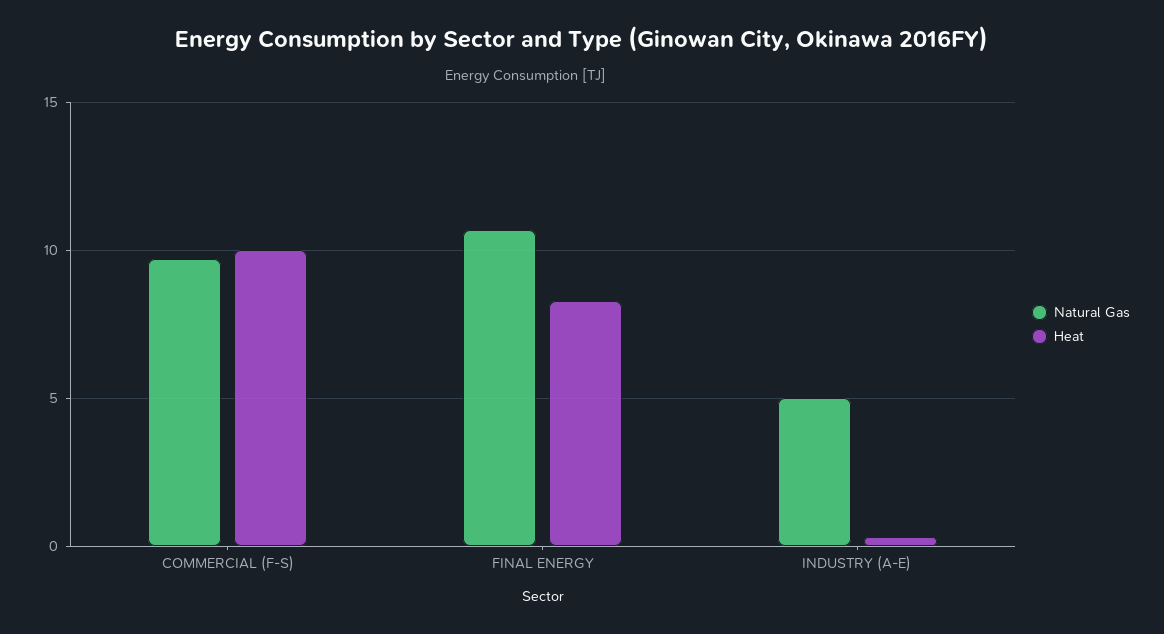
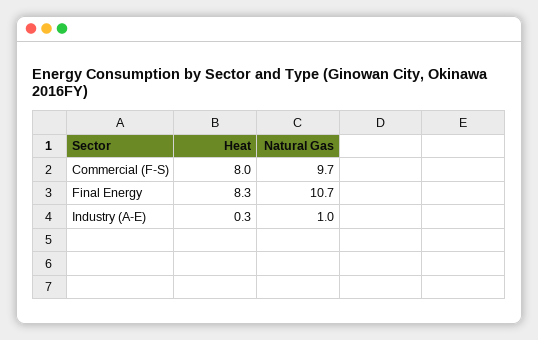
  {
    "Natural Gas": {
      "COMMERCIAL (F-S)": 9.7,
      "FINAL ENERGY": 10.7,
-     "INDUSTRY (A-E)": 5
+     "INDUSTRY (A-E)": 1
    },
    "Heat": {
-     "COMMERCIAL (F-S)": 10,
+     "COMMERCIAL (F-S)": 8,
      "FINAL ENERGY": 8.3,
      "INDUSTRY (A-E)": 0.3
    }
  }

